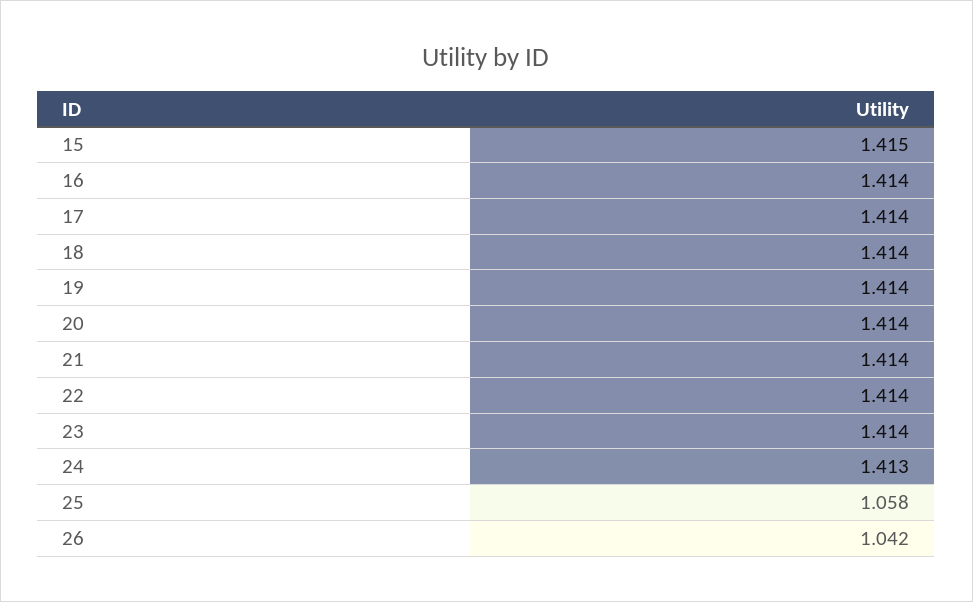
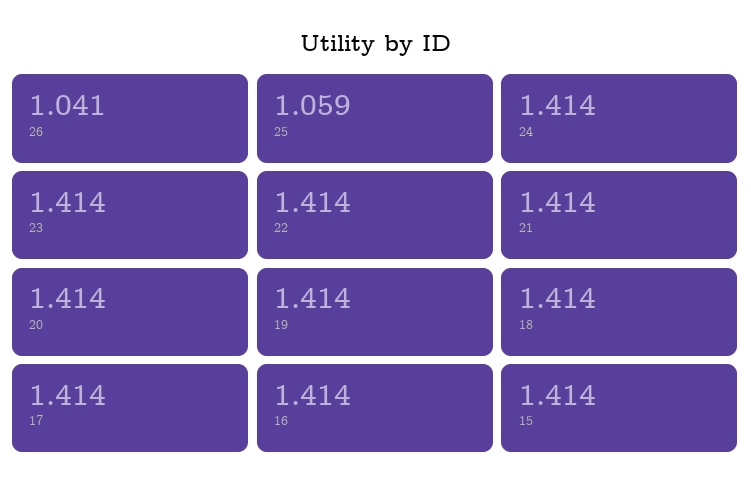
  {
-   "15": 1.415,
+   "15": 1.414,
    "16": 1.414,
    "17": 1.414,
    "18": 1.414,
    "19": 1.414,
    "20": 1.414,
    "21": 1.414,
    "22": 1.414,
    "23": 1.414,
-   "24": 1.413,
+   "24": 1.414,
-   "25": 1.058,
+   "25": 1.059,
-   "26": 1.042
+   "26": 1.041
  }

